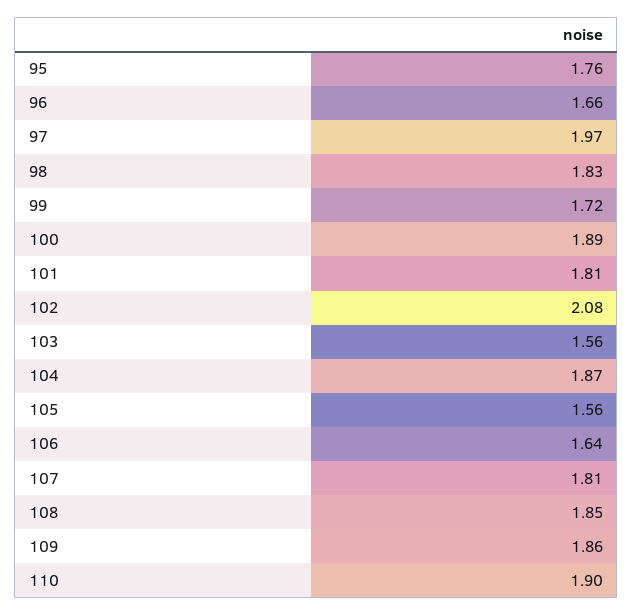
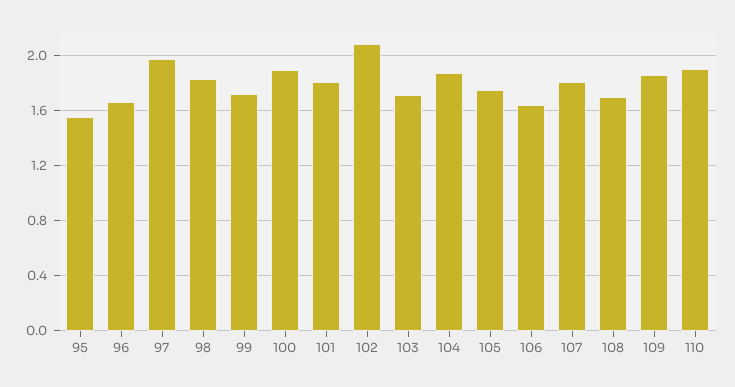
  {
-   "95": 1.76,
+   "95": 1.55,
    "96": 1.66,
    "97": 1.97,
    "98": 1.83,
    "99": 1.72,
    "100": 1.89,
    "101": 1.81,
    "102": 2.08,
-   "103": 1.56,
+   "103": 1.7,
    "104": 1.87,
-   "105": 1.56,
+   "105": 1.75,
    "106": 1.64,
    "107": 1.81,
-   "108": 1.85,
+   "108": 1.7,
    "109": 1.86,
    "110": 1.9
  }

